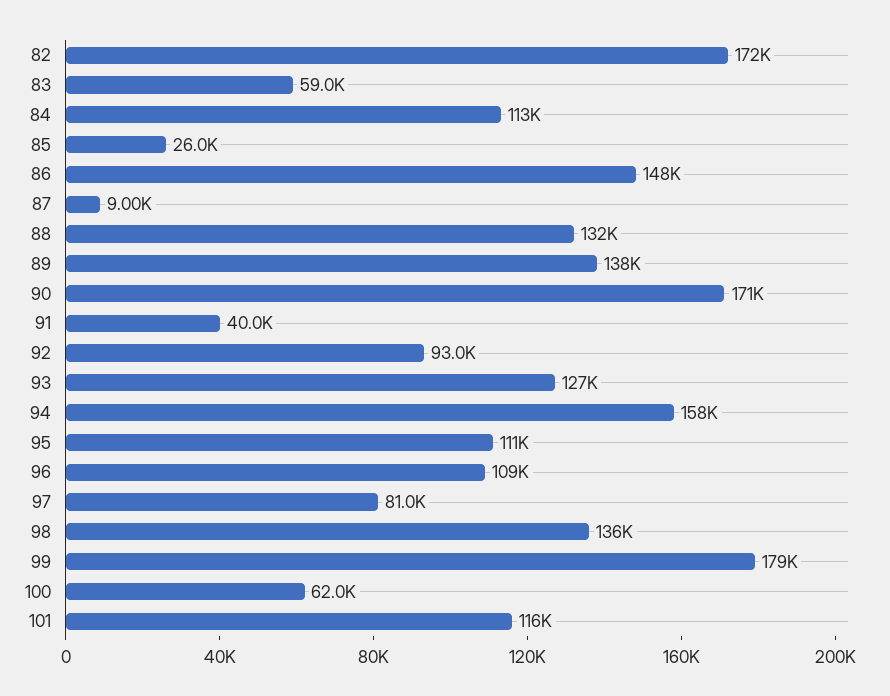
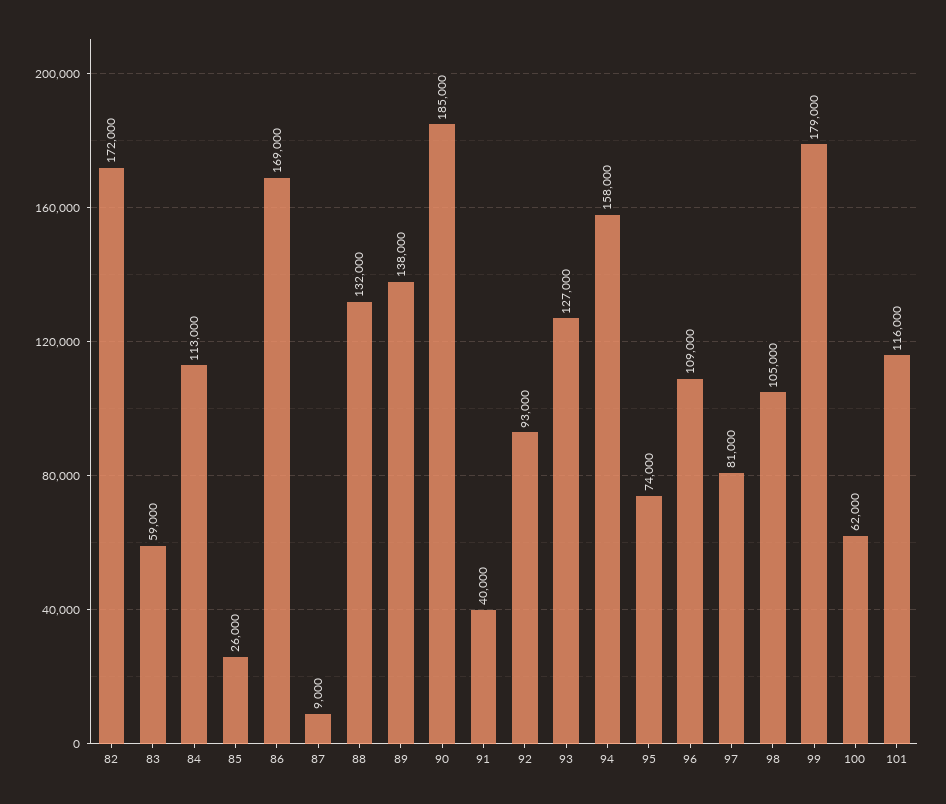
  {
    "82": 172000,
    "83": 59000,
    "84": 113000,
    "85": 26000,
-   "86": 148000,
+   "86": 169000,
    "87": 9000,
    "88": 132000,
    "89": 138000,
-   "90": 171000,
+   "90": 185000,
    "91": 40000,
    "92": 93000,
    "93": 127000,
    "94": 158000,
-   "95": 111000,
+   "95": 74000,
    "96": 109000,
    "97": 81000,
-   "98": 136000,
+   "98": 105000,
    "99": 179000,
    "100": 62000,
    "101": 116000
  }

